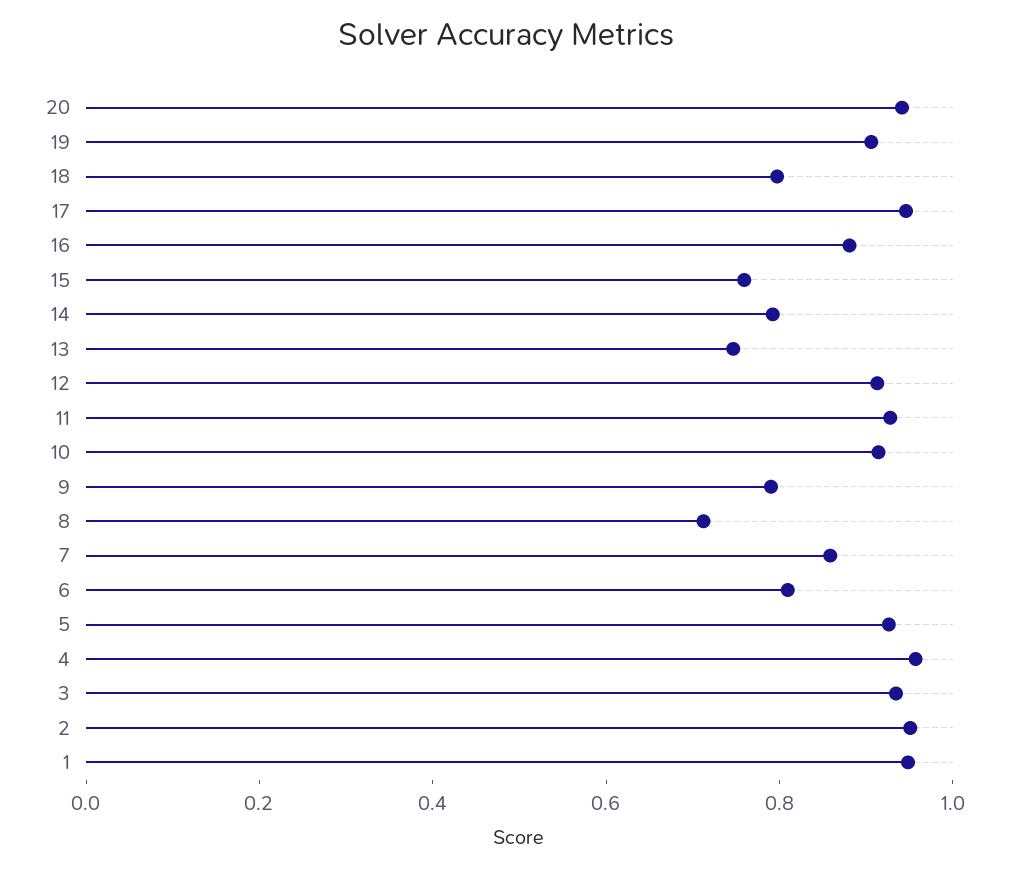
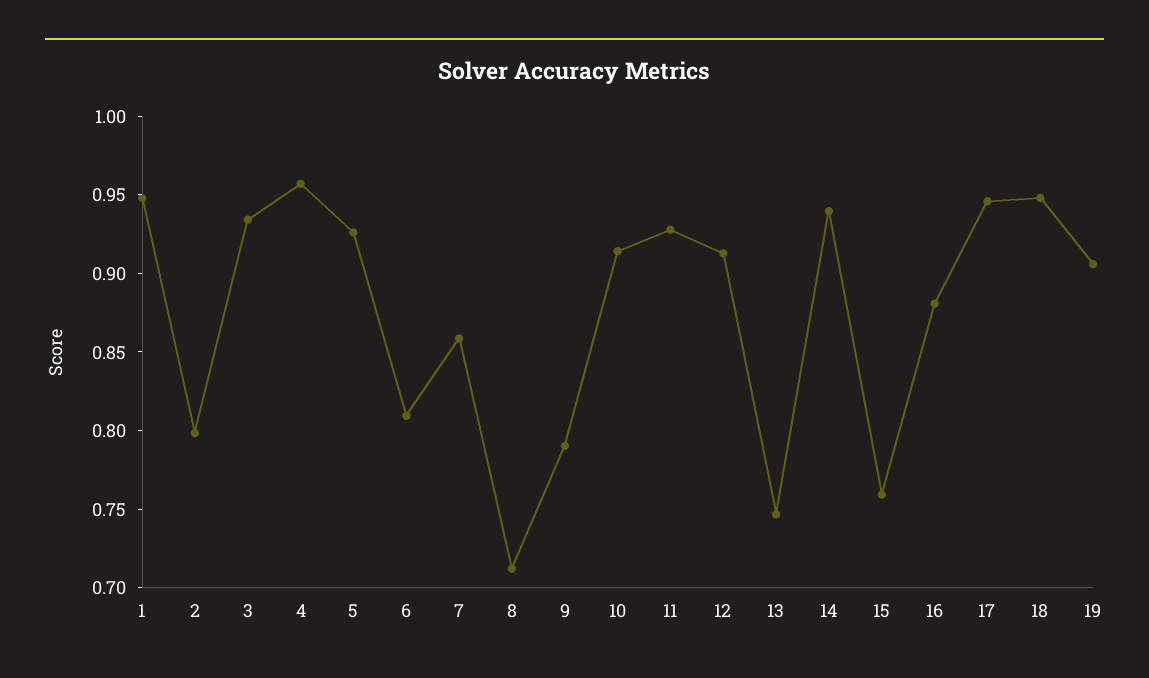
  {
-   "20": 0.95,
    "19": 0.91,
-   "18": 0.8,
+   "18": 0.95,
    "17": 0.95,
    "16": 0.88,
    "15": 0.76,
-   "14": 0.8,
+   "14": 0.94,
    "13": 0.75,
    "12": 0.91,
    "11": 0.93,
    "10": 0.91,
    "9": 0.79,
    "8": 0.71,
    "7": 0.86,
    "6": 0.81,
    "5": 0.93,
    "4": 0.96,
    "3": 0.93,
-   "2": 0.95,
+   "2": 0.8,
    "1": 0.95
  }

